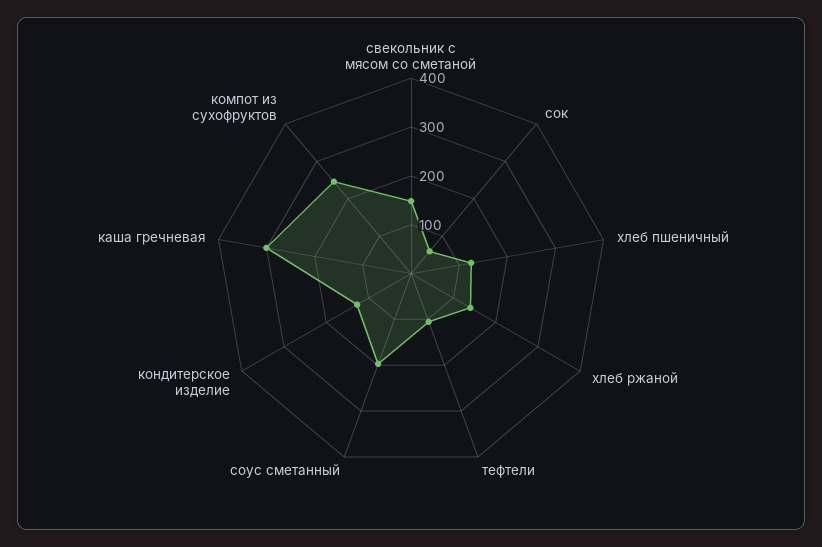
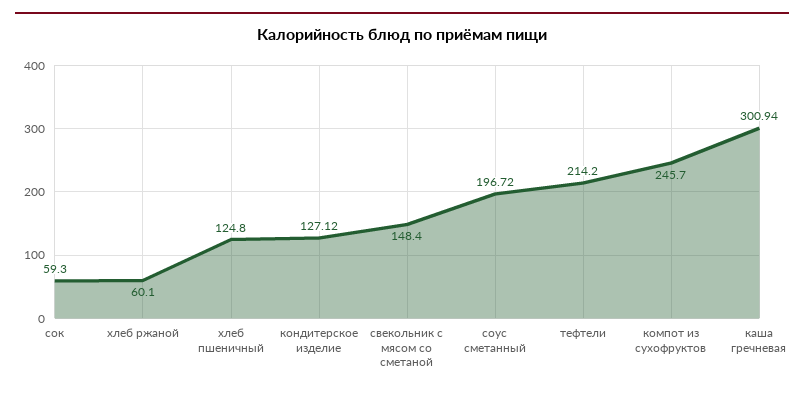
  {
    "свекольник с мясом со сметаной": 148.4,
    "сок": 59.3,
    "хлеб пшеничный": 124.8,
-   "хлеб ржаной": 140,
+   "хлеб ржаной": 60.1,
-   "тефтели": 100,
+   "тефтели": 214.2,
    "соус сметанный": 196.72,
    "кондитерское изделие": 127.12,
    "каша гречневая": 300.94,
    "компот из сухофруктов": 245.7
  }

